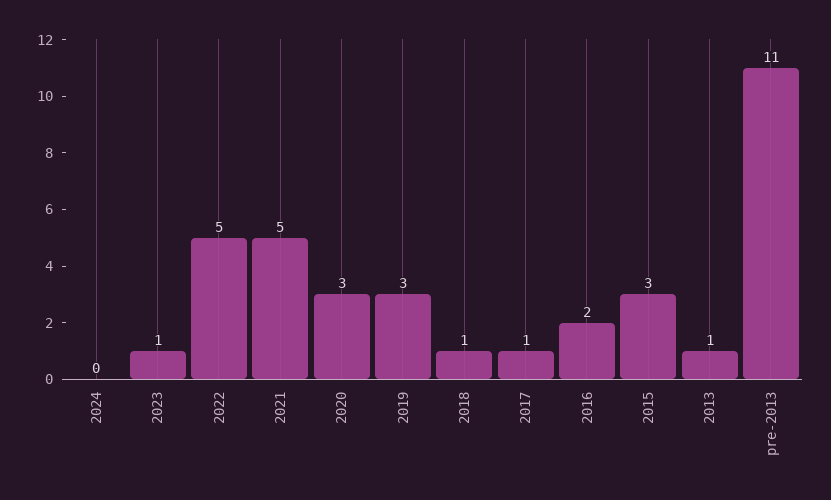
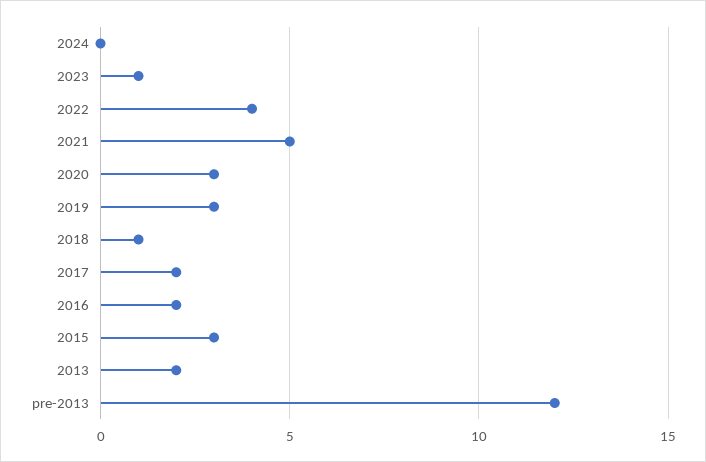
  {
    "2024": 0,
    "2023": 1,
-   "2022": 5,
+   "2022": 4,
    "2021": 5,
    "2020": 3,
    "2019": 3,
    "2018": 1,
-   "2017": 1,
+   "2017": 2,
    "2016": 2,
    "2015": 3,
-   "2013": 1,
+   "2013": 2,
-   "pre-2013": 11
+   "pre-2013": 12
  }

